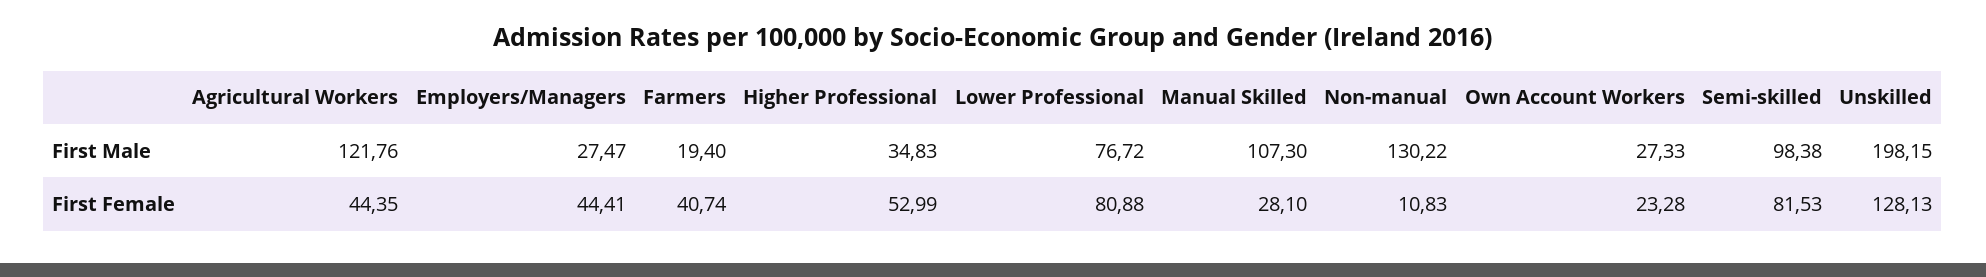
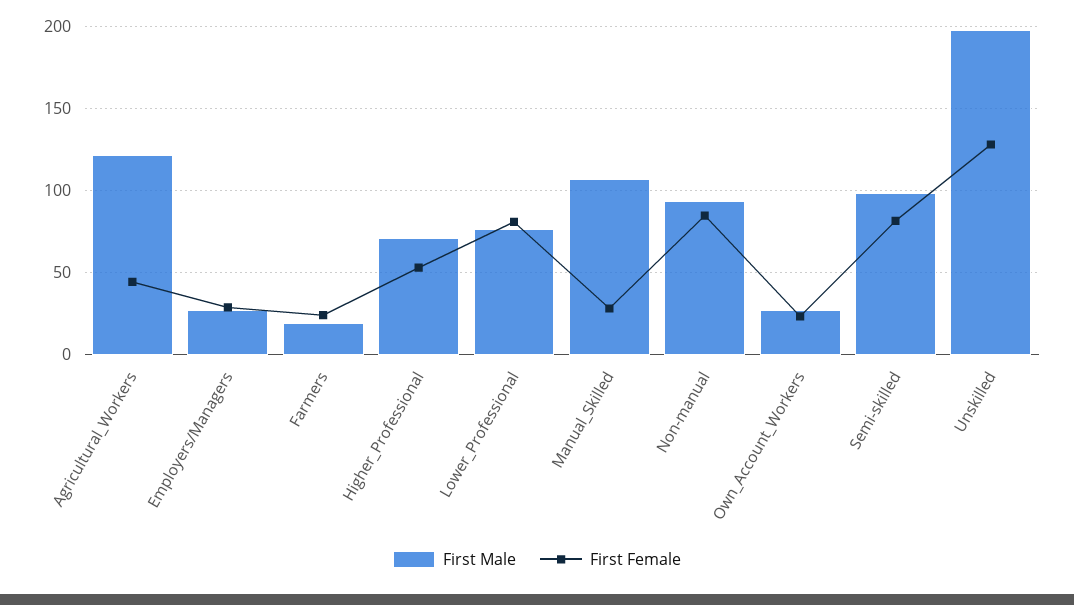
  {
    "First Male": {
      "Agricultural Workers": 121.76,
      "Employers/Managers": 27.47,
      "Farmers": 19.4,
-     "Higher Professional": 34.83,
+     "Higher Professional": 70,
      "Lower Professional": 76.72,
      "Manual Skilled": 107.3,
-     "Non-manual": 130.22,
+     "Non-manual": 95,
      "Own Account Workers": 27.33,
      "Semi-skilled": 98.38,
      "Unskilled": 198.15
    },
    "First Female": {
      "Agricultural Workers": 44.35,
-     "Employers/Managers": 44.41,
+     "Employers/Managers": 30,
-     "Farmers": 40.74,
+     "Farmers": 25,
      "Higher Professional": 52.99,
      "Lower Professional": 80.88,
      "Manual Skilled": 28.1,
-     "Non-manual": 10.83,
+     "Non-manual": 85,
      "Own Account Workers": 23.28,
      "Semi-skilled": 81.53,
      "Unskilled": 128.13
    }
  }

